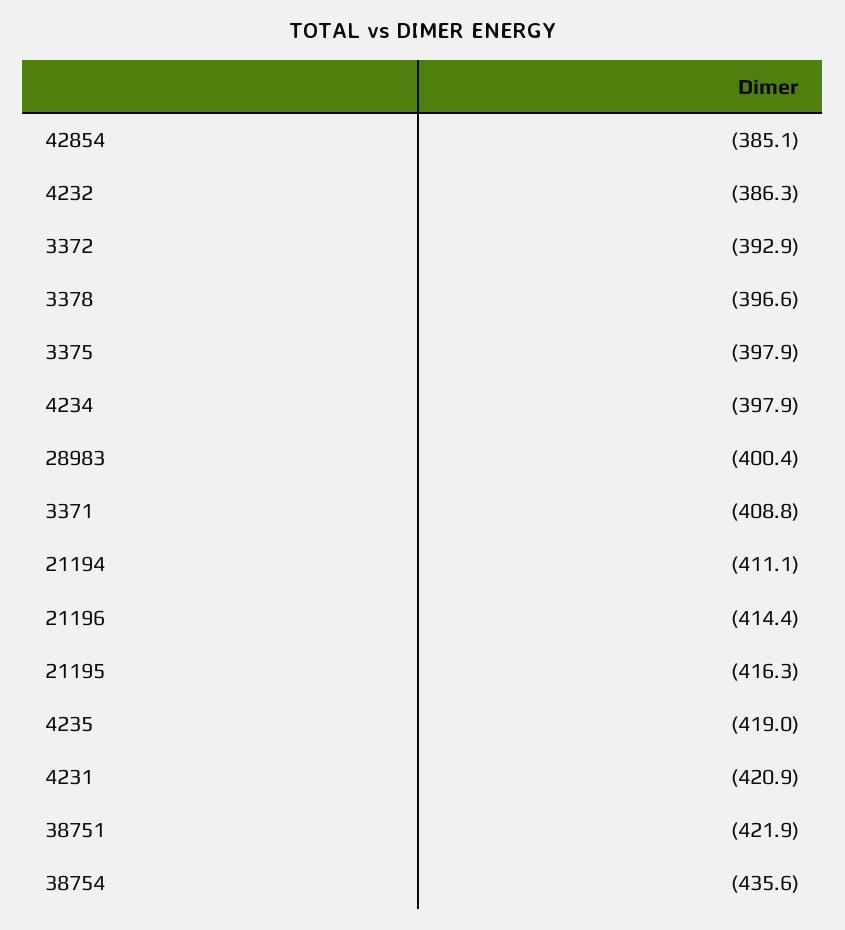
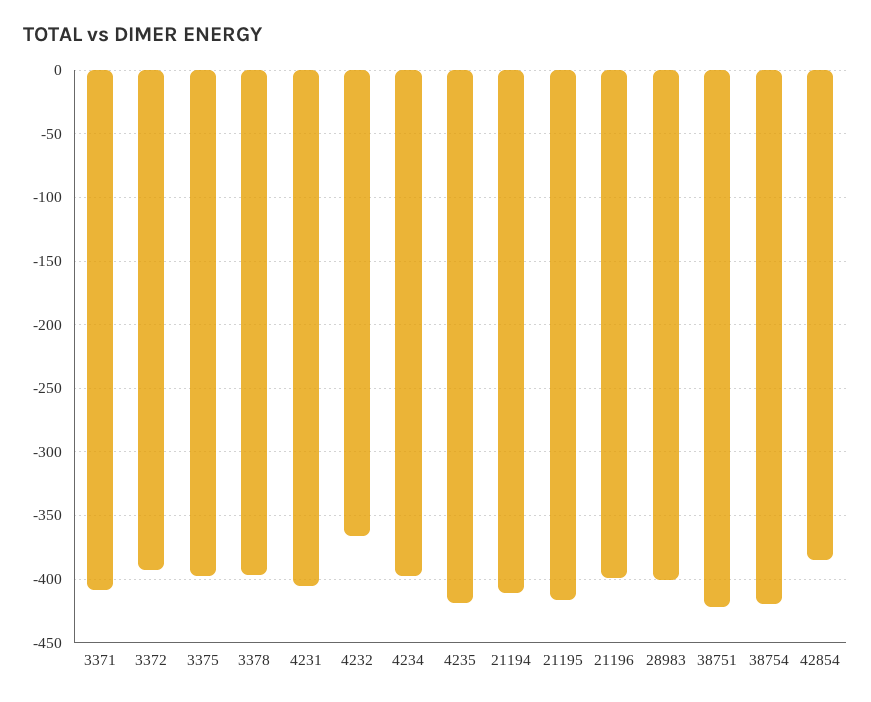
  {
    "42854": -385.1,
-   "4232": -386.3,
+   "4232": -365,
    "3372": -392.9,
    "3378": -396.6,
    "3375": -397.9,
    "4234": -397.9,
    "28983": -400.4,
    "3371": -408.8,
    "21194": -411.1,
-   "21196": -414.4,
+   "21196": -400,
    "21195": -416.3,
    "4235": -419,
-   "4231": -420.9,
+   "4231": -405,
    "38751": -421.9,
-   "38754": -435.6
+   "38754": -420
  }

